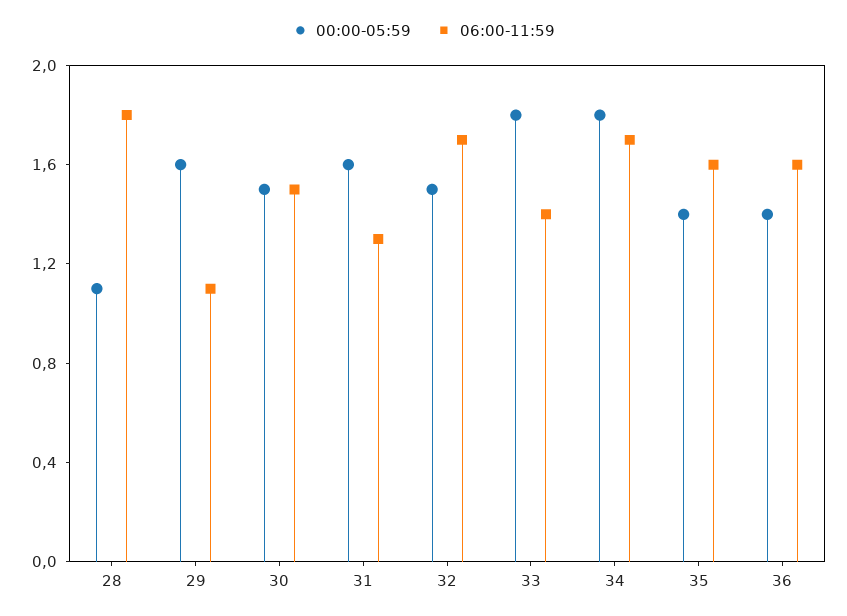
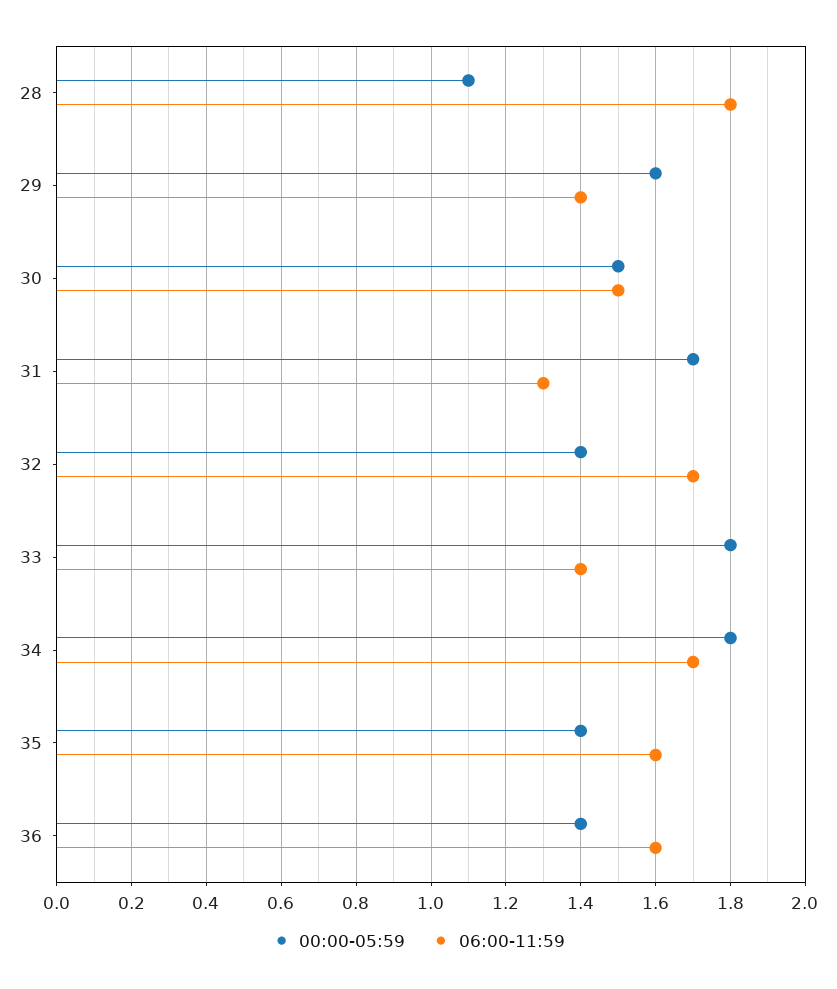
  {
    "00:00-05:59": {
      "28": 1.1,
      "29": 1.6,
      "30": 1.5,
-     "31": 1.6,
+     "31": 1.7,
-     "32": 1.5,
+     "32": 1.4,
      "33": 1.8,
      "34": 1.8,
      "35": 1.4,
      "36": 1.4
    },
    "06:00-11:59": {
      "28": 1.8,
-     "29": 1.1,
+     "29": 1.4,
      "30": 1.5,
      "31": 1.3,
      "32": 1.7,
      "33": 1.4,
      "34": 1.7,
      "35": 1.6,
      "36": 1.6
    }
  }

